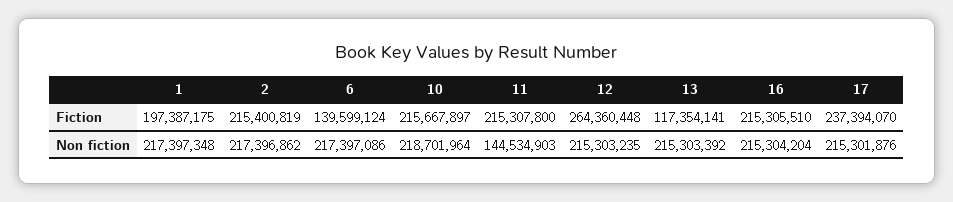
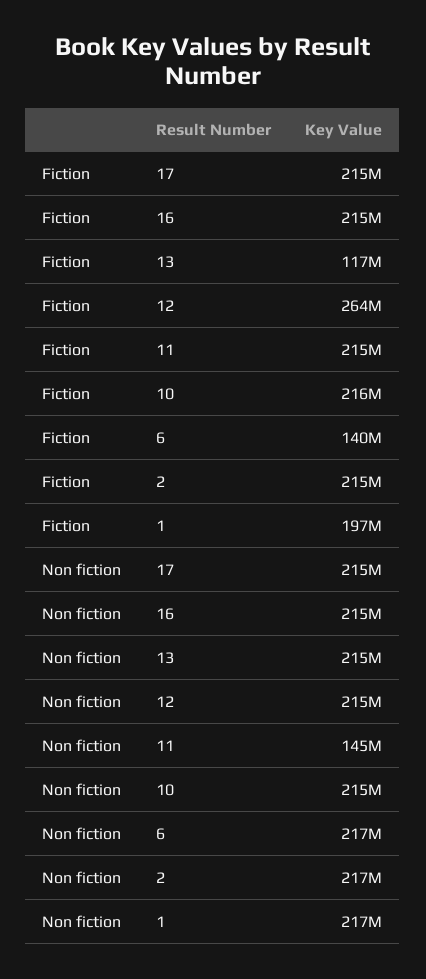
  {
    "1": {
      "Fiction": 197387175,
      "Non fiction": 217397348
    },
    "2": {
      "Fiction": 215400819,
      "Non fiction": 217396862
    },
    "6": {
      "Fiction": 139599124,
      "Non fiction": 217397086
    },
    "10": {
      "Fiction": 215667897,
-     "Non fiction": 218701964
+     "Non fiction": 215000000
    },
    "11": {
      "Fiction": 215307800,
      "Non fiction": 144534903
    },
    "12": {
      "Fiction": 264360448,
      "Non fiction": 215303235
    },
    "13": {
      "Fiction": 117354141,
      "Non fiction": 215303392
    },
    "16": {
      "Fiction": 215305510,
      "Non fiction": 215304204
    },
    "17": {
-     "Fiction": 237394070,
+     "Fiction": 215000000,
      "Non fiction": 215301876
    }
  }

